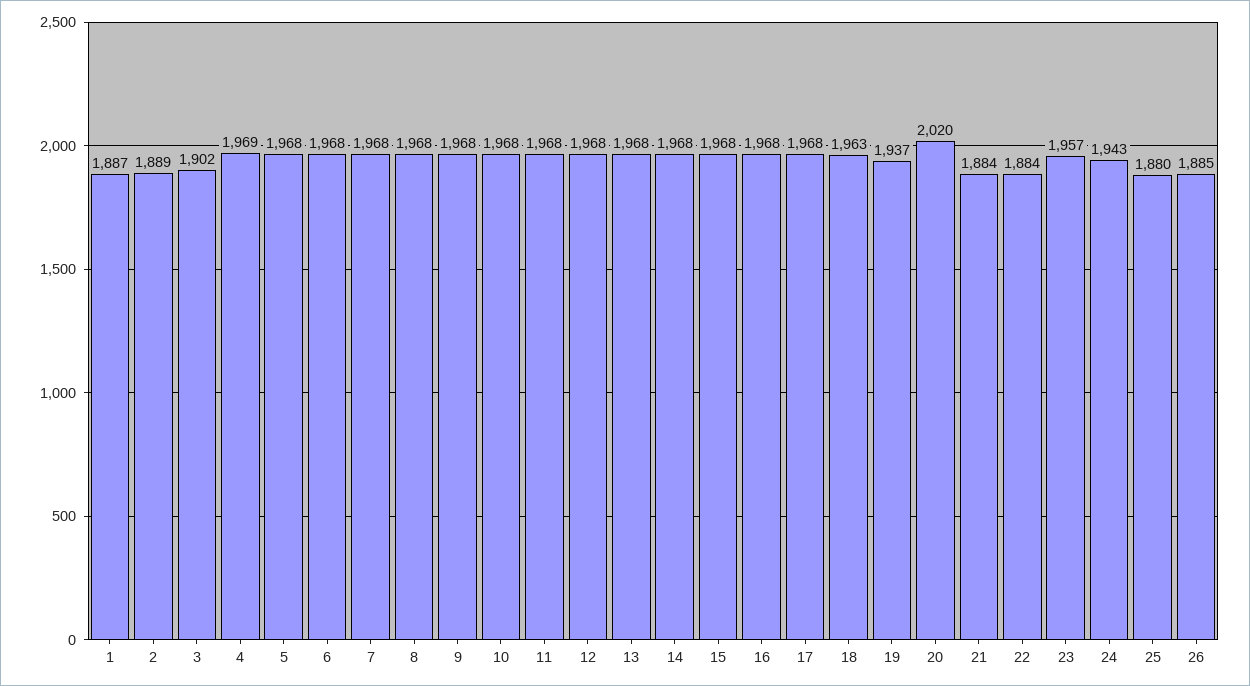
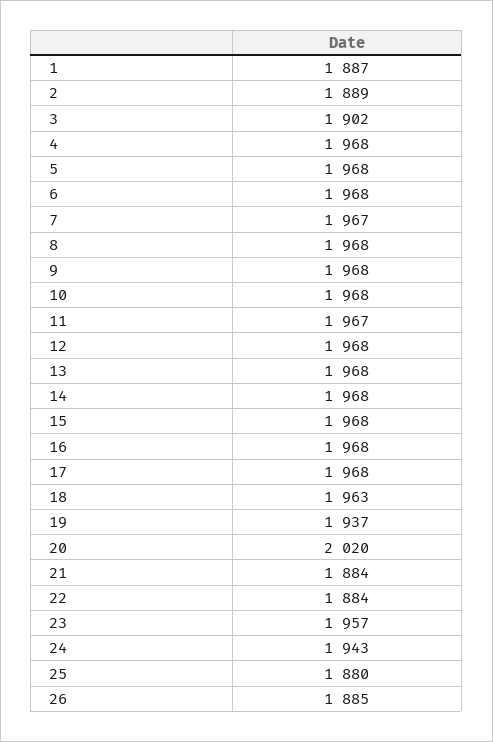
  {
    "1": 1887,
    "2": 1889,
    "3": 1902,
-   "4": 1969,
+   "4": 1968,
    "5": 1968,
    "6": 1968,
-   "7": 1968,
+   "7": 1967,
    "8": 1968,
    "9": 1968,
    "10": 1968,
-   "11": 1968,
+   "11": 1967,
    "12": 1968,
    "13": 1968,
    "14": 1968,
    "15": 1968,
    "16": 1968,
    "17": 1968,
    "18": 1963,
    "19": 1937,
    "20": 2020,
    "21": 1884,
    "22": 1884,
    "23": 1957,
    "24": 1943,
    "25": 1880,
    "26": 1885
  }

